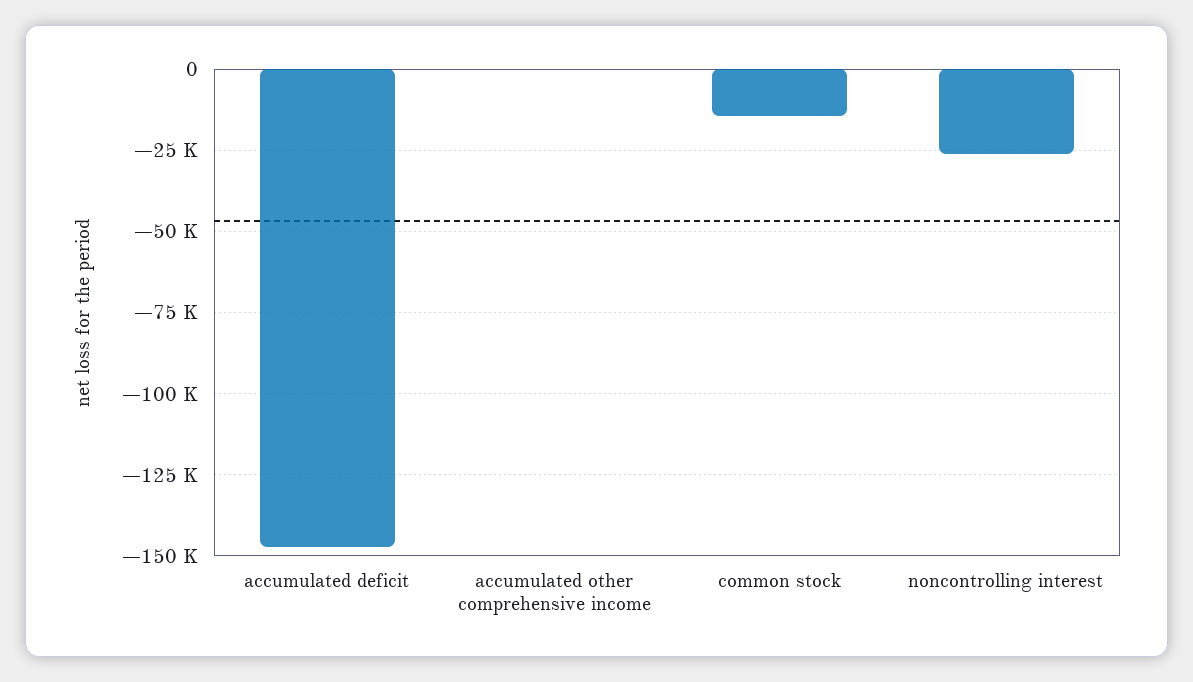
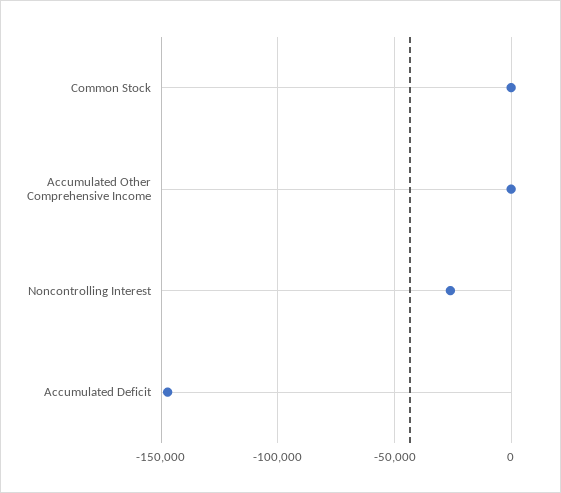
  {
    "accumulated deficit": -147500,
    "accumulated other comprehensive income": 0,
-   "common stock": -15000,
+   "common stock": 0,
    "noncontrolling interest": -25000
  }

